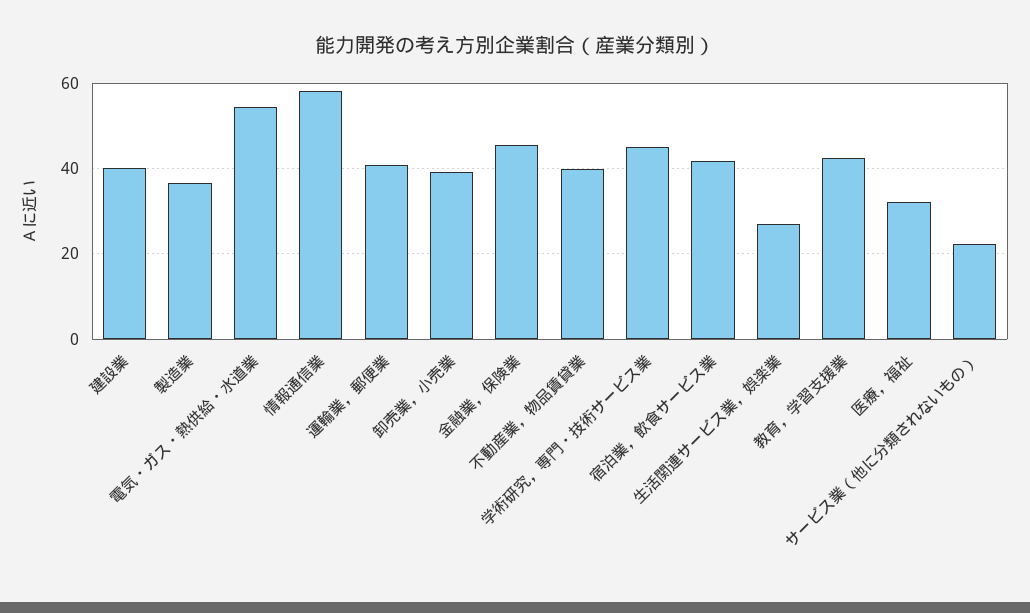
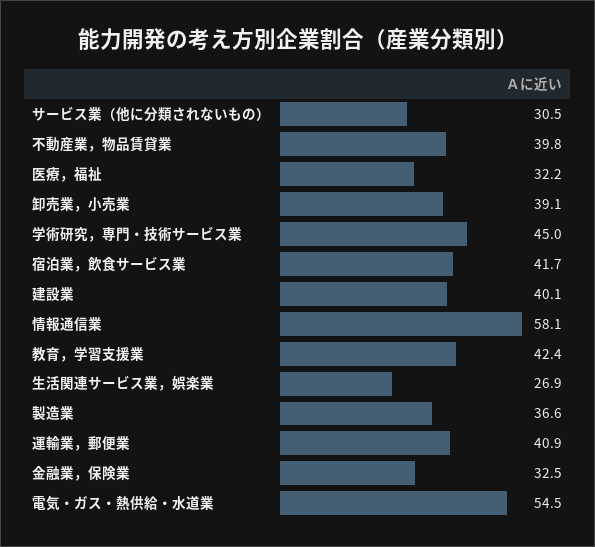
  {
    "建設業": 40.1,
    "製造業": 36.6,
    "電気・ガス・熱供給・水道業": 54.5,
    "情報通信業": 58.1,
    "運輸業，郵便業": 40.9,
    "卸売業，小売業": 39.1,
-   "金融業，保険業": 46,
+   "金融業，保険業": 32.5,
    "不動産業，物品賃貸業": 39.8,
    "学術研究，専門・技術サービス業": 45,
    "宿泊業，飲食サービス業": 41.7,
    "生活関連サービス業，娯楽業": 26.9,
    "教育，学習支援業": 42.4,
    "医療，福祉": 32.2,
-   "サービス業（他に分類されないもの）": 22
+   "サービス業（他に分類されないもの）": 30.5
  }

